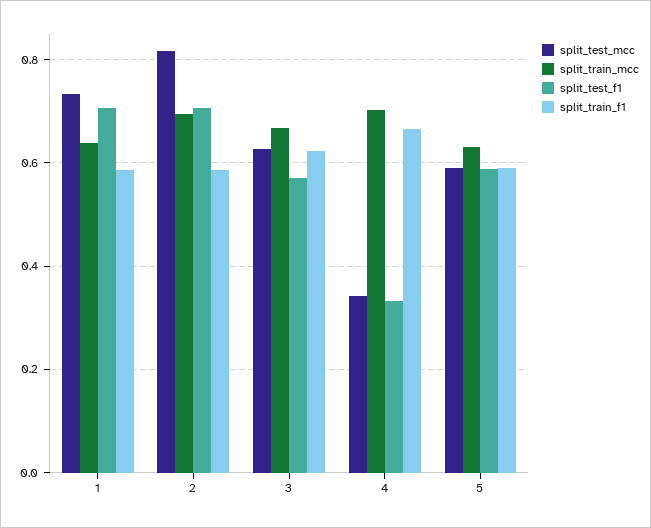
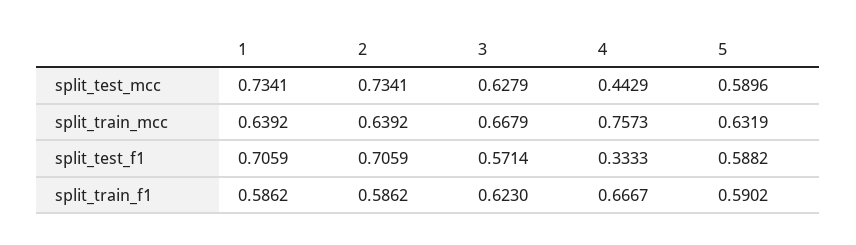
  {
    "split_test_mcc": {
      "1": 0.7341,
-     "2": 0.82,
+     "2": 0.7341,
      "3": 0.6279,
-     "4": 0.34,
+     "4": 0.4429,
      "5": 0.5896
    },
    "split_train_mcc": {
      "1": 0.6392,
-     "2": 0.7,
+     "2": 0.6392,
      "3": 0.6679,
-     "4": 0.7,
+     "4": 0.7573,
      "5": 0.6319
    },
    "split_test_f1": {
      "1": 0.7059,
      "2": 0.7059,
      "3": 0.5714,
      "4": 0.3333,
      "5": 0.5882
    },
    "split_train_f1": {
      "1": 0.5862,
      "2": 0.5862,
      "3": 0.623,
      "4": 0.6667,
      "5": 0.5902
    }
  }

